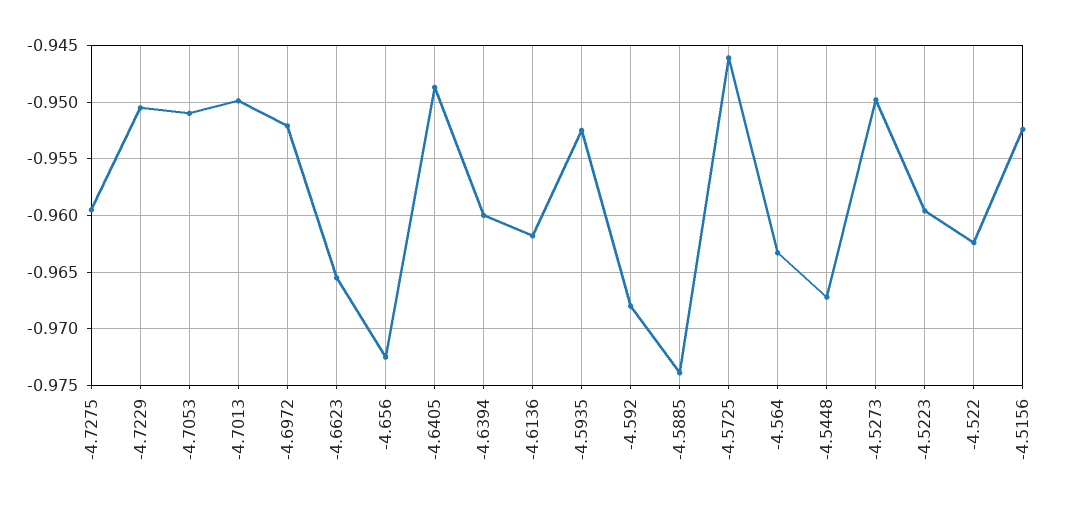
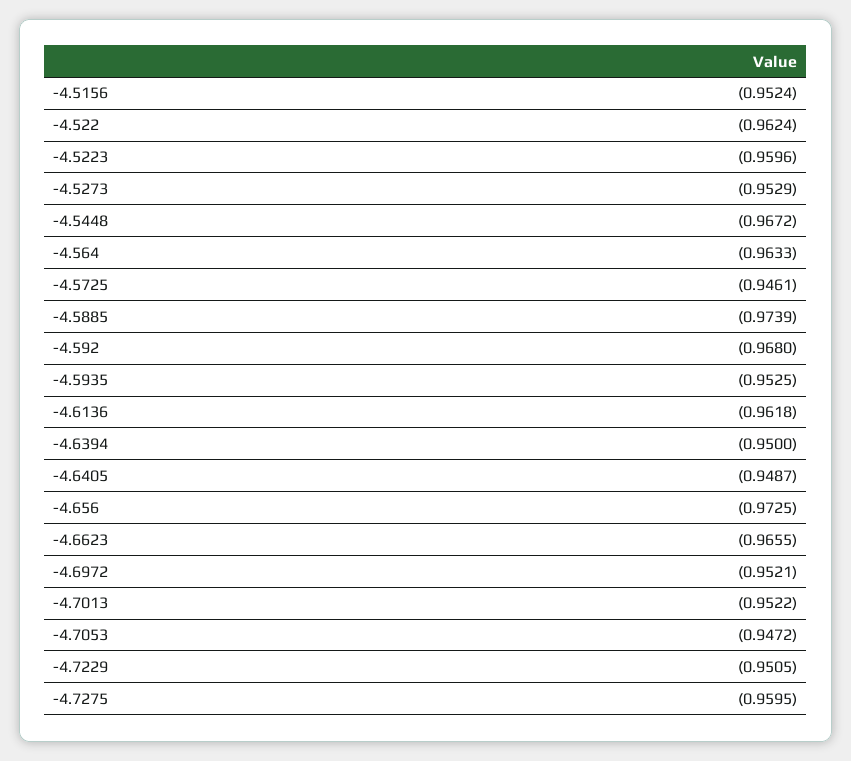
  {
    "-4.7275": -0.9595,
    "-4.7229": -0.9505,
-   "-4.7053": -0.951,
+   "-4.7053": -0.9472,
-   "-4.7013": -0.95,
+   "-4.7013": -0.9522,
    "-4.6972": -0.9521,
    "-4.6623": -0.9655,
    "-4.656": -0.9725,
    "-4.6405": -0.9487,
-   "-4.6394": -0.96,
+   "-4.6394": -0.95,
    "-4.6136": -0.9618,
    "-4.5935": -0.9525,
    "-4.592": -0.968,
    "-4.5885": -0.9739,
    "-4.5725": -0.9461,
    "-4.564": -0.9633,
    "-4.5448": -0.9672,
-   "-4.5273": -0.95,
+   "-4.5273": -0.9529,
    "-4.5223": -0.9596,
    "-4.522": -0.9624,
    "-4.5156": -0.9524
  }

